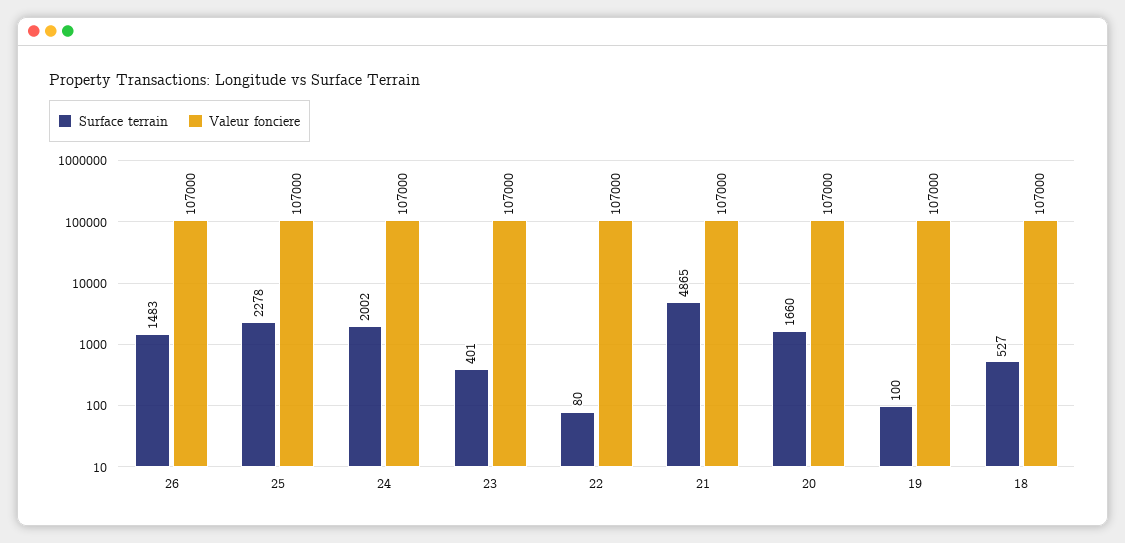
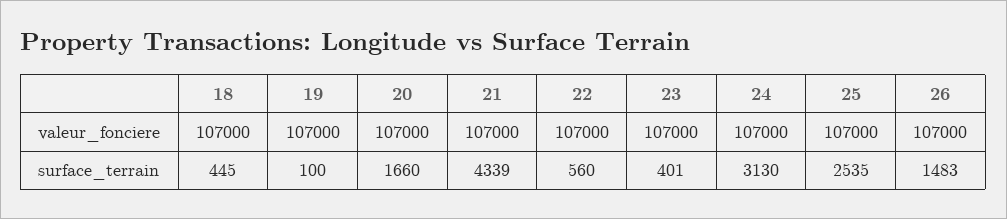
  {
    "Surface terrain": {
      "26": 1483,
-     "25": 2278,
+     "25": 2535,
-     "24": 2002,
+     "24": 3130,
      "23": 401,
-     "22": 80,
+     "22": 560,
-     "21": 4865,
+     "21": 4339,
      "20": 1660,
      "19": 100,
-     "18": 527
+     "18": 445
    },
    "Valeur fonciere": {
      "26": 107000,
      "25": 107000,
      "24": 107000,
      "23": 107000,
      "22": 107000,
      "21": 107000,
      "20": 107000,
      "19": 107000,
      "18": 107000
    }
  }

